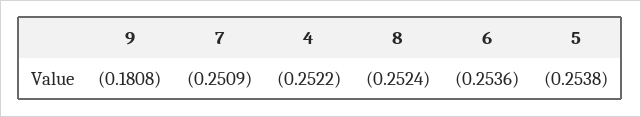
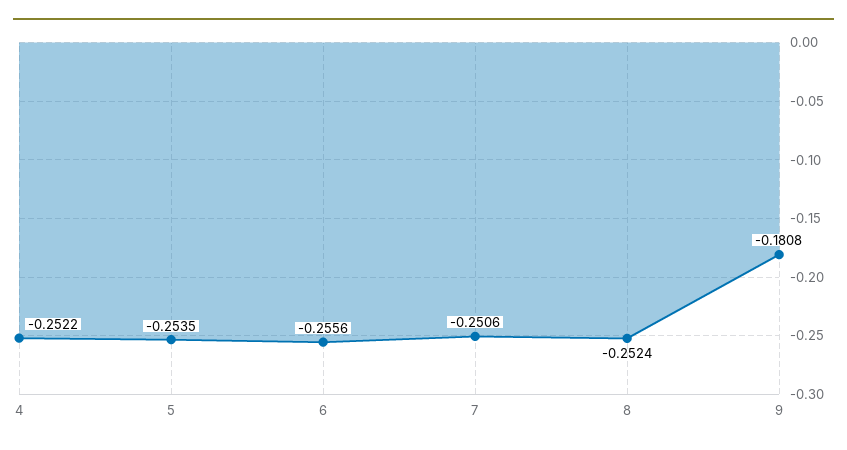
  {
    "9": -0.1808,
-   "7": -0.2509,
+   "7": -0.2506,
    "4": -0.2522,
    "8": -0.2524,
-   "6": -0.2536,
+   "6": -0.2556,
-   "5": -0.2538
+   "5": -0.2535
  }

